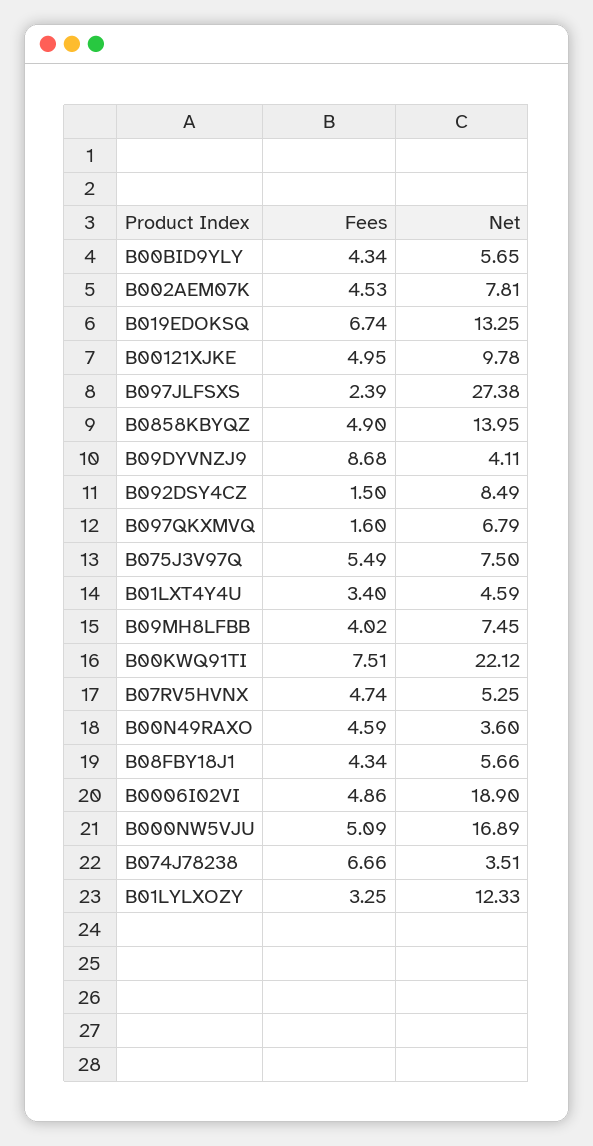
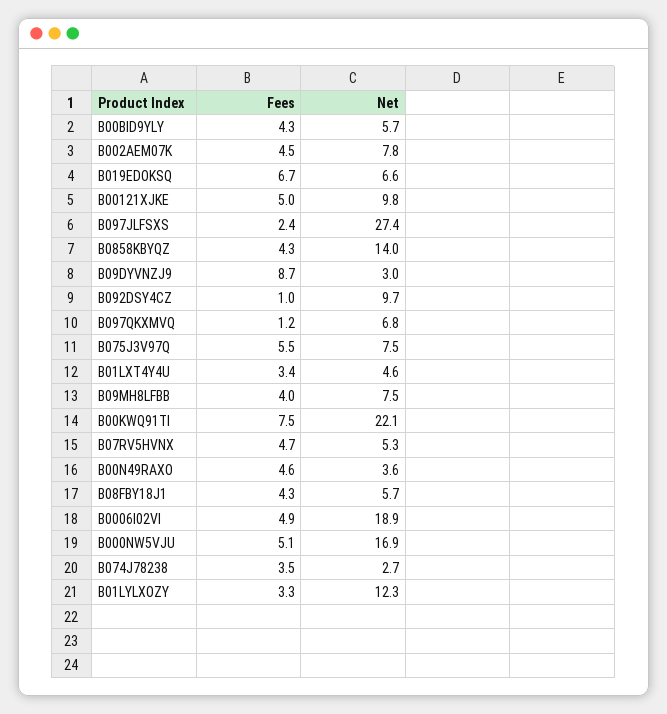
  {
    "Fees": {
      "B00BID9YLY": 4.34,
      "B002AEM07K": 4.53,
      "B019EDOKSQ": 6.74,
      "B00121XJKE": 4.95,
      "B097JLFSXS": 2.39,
-     "B0858KBYQZ": 4.9,
+     "B0858KBYQZ": 4.3,
      "B09DYVNZJ9": 8.68,
-     "B092DSY4CZ": 1.5,
+     "B092DSY4CZ": 1,
-     "B097QKXMVQ": 1.6,
+     "B097QKXMVQ": 1.2,
      "B075J3V97Q": 5.49,
      "B01LXT4Y4U": 3.4,
      "B09MH8LFBB": 4.02,
      "B00KWQ91TI": 7.51,
      "B07RV5HVNX": 4.74,
      "B00N49RAXO": 4.59,
      "B08FBY18J1": 4.34,
      "B0006I02VI": 4.86,
      "B000NW5VJU": 5.09,
-     "B074J78238": 6.66,
+     "B074J78238": 3.5,
      "B01LYLXOZY": 3.25
    },
    "Net": {
      "B00BID9YLY": 5.65,
      "B002AEM07K": 7.81,
-     "B019EDOKSQ": 13.25,
+     "B019EDOKSQ": 6.6,
      "B00121XJKE": 9.78,
      "B097JLFSXS": 27.38,
      "B0858KBYQZ": 13.95,
-     "B09DYVNZJ9": 4.11,
+     "B09DYVNZJ9": 3,
-     "B092DSY4CZ": 8.49,
+     "B092DSY4CZ": 9.7,
      "B097QKXMVQ": 6.79,
      "B075J3V97Q": 7.5,
      "B01LXT4Y4U": 4.59,
      "B09MH8LFBB": 7.45,
      "B00KWQ91TI": 22.12,
      "B07RV5HVNX": 5.25,
      "B00N49RAXO": 3.6,
      "B08FBY18J1": 5.66,
      "B0006I02VI": 18.9,
      "B000NW5VJU": 16.89,
-     "B074J78238": 3.51,
+     "B074J78238": 2.7,
      "B01LYLXOZY": 12.33
    }
  }

